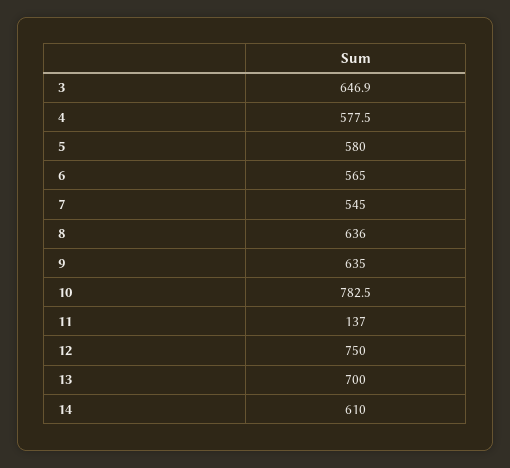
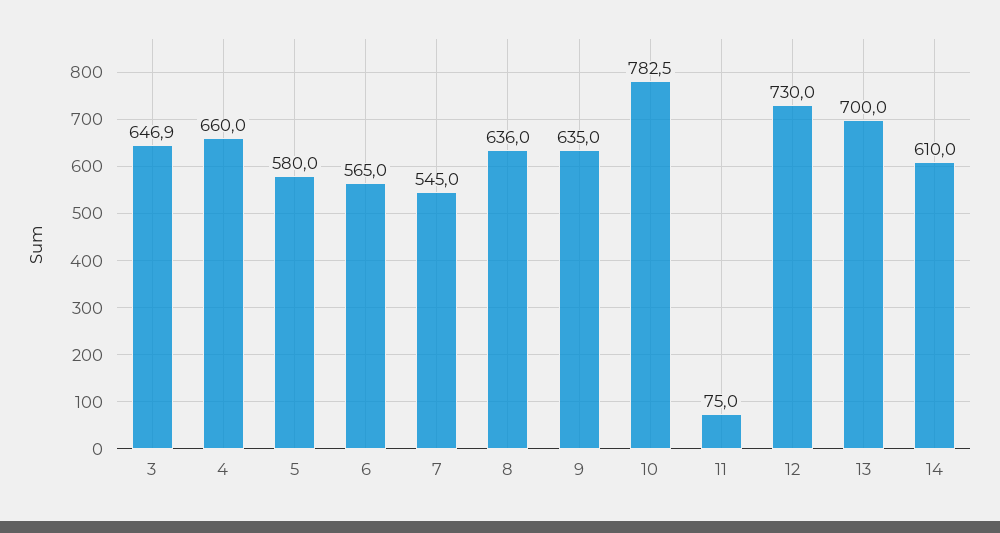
  {
    "3": 646.9,
-   "4": 577.5,
+   "4": 660,
    "5": 580,
    "6": 565,
    "7": 545,
    "8": 636,
    "9": 635,
    "10": 782.5,
-   "11": 137,
+   "11": 75,
-   "12": 750,
+   "12": 730,
    "13": 700,
    "14": 610
  }

